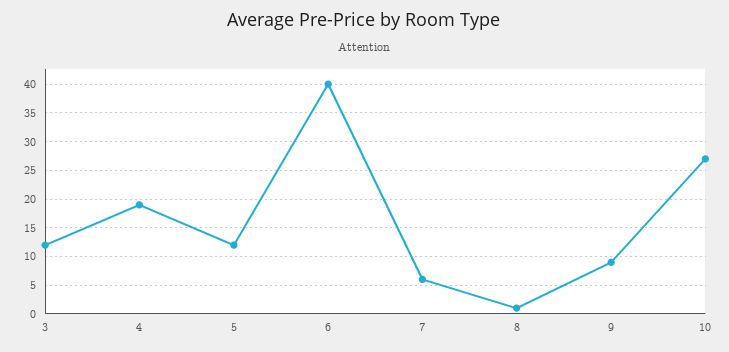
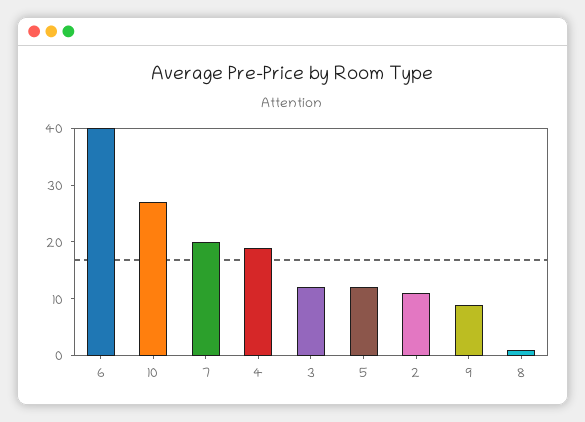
  {
    "3": 10,
    "4": 20,
    "5": 10,
    "6": 40,
-   "7": 5,
+   "7": 20,
    "8": 0,
    "9": 10,
-   "10": 25
+   "10": 25,
+   "2": 10
  }

